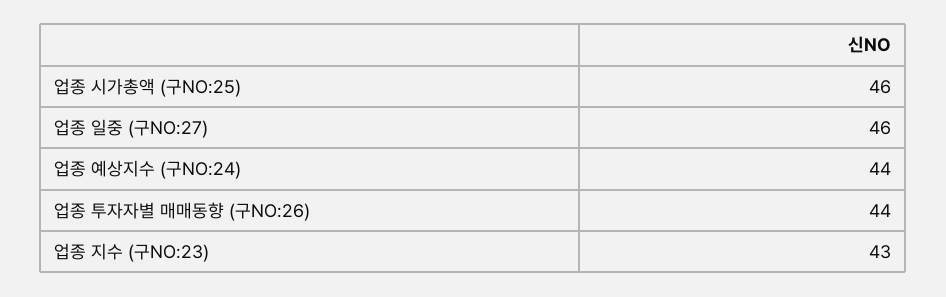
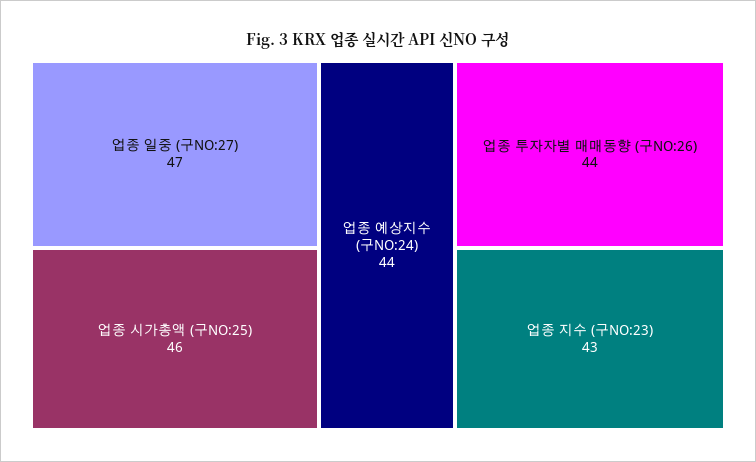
  {
    "업종 시가총액 (구NO:25)": 46,
-   "업종 일중 (구NO:27)": 46,
+   "업종 일중 (구NO:27)": 47,
    "업종 예상지수 (구NO:24)": 44,
    "업종 투자자별 매매동향 (구NO:26)": 44,
    "업종 지수 (구NO:23)": 43
  }

